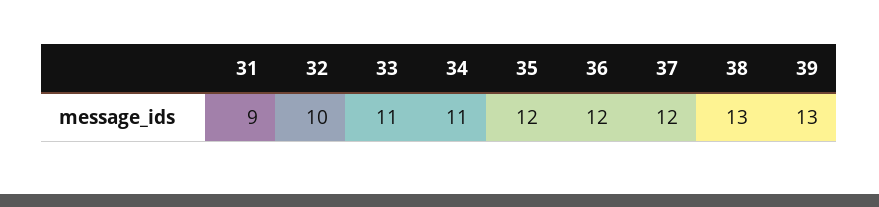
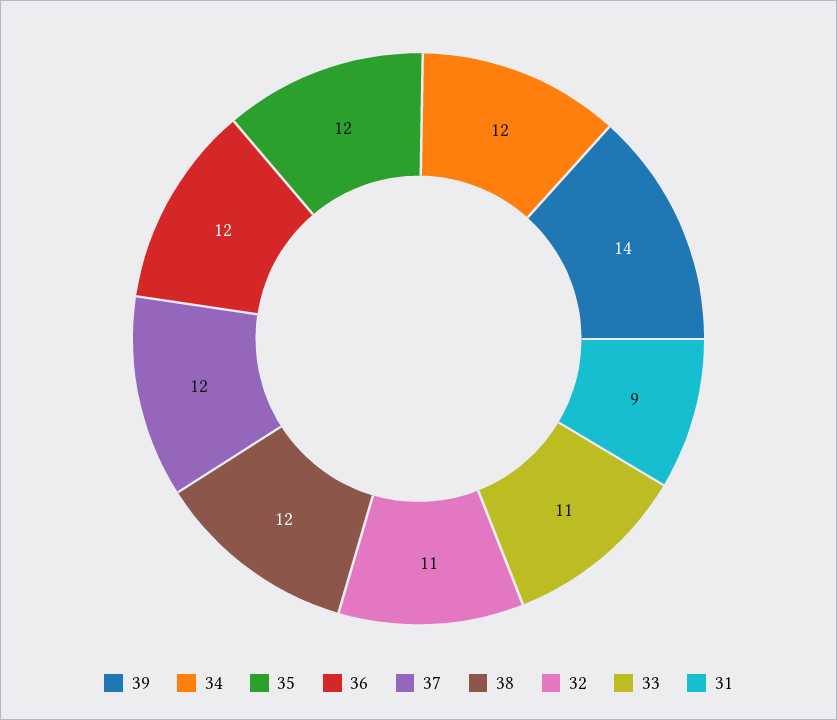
  {
    "31": 9,
-   "32": 10,
+   "32": 11,
    "33": 11,
-   "34": 11,
+   "34": 12,
    "35": 12,
    "36": 12,
    "37": 12,
-   "38": 13,
+   "38": 12,
-   "39": 13
+   "39": 14
  }

